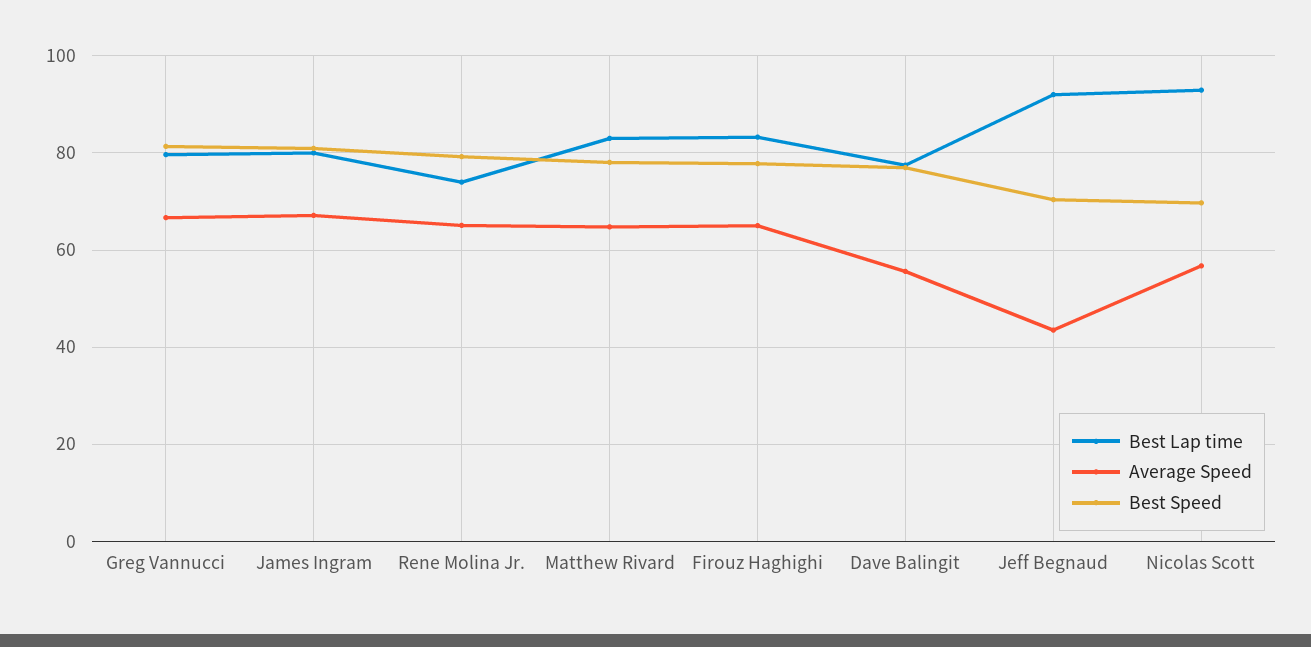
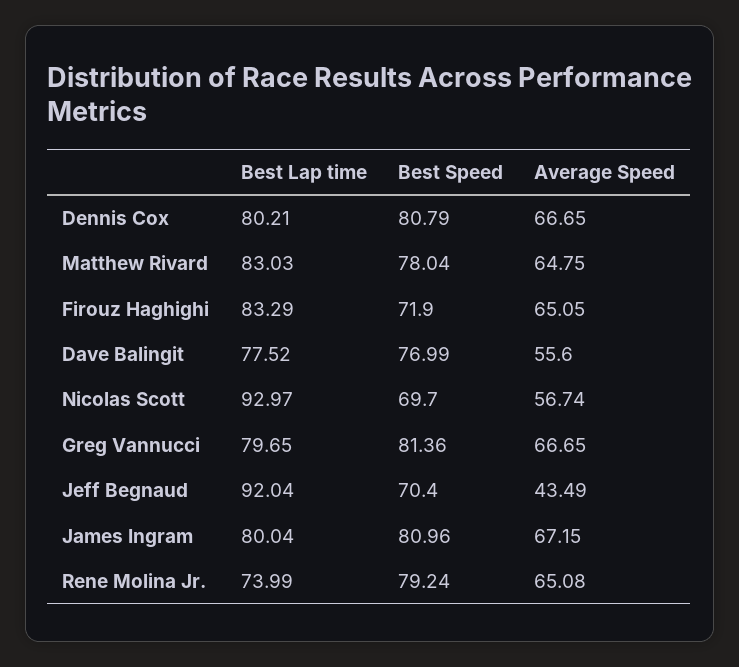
  {
    "Best Lap time": {
      "Greg Vannucci": 79.65,
      "James Ingram": 80.04,
      "Rene Molina Jr.": 73.99,
      "Matthew Rivard": 83.03,
      "Firouz Haghighi": 83.29,
      "Dave Balingit": 77.52,
      "Jeff Begnaud": 92.04,
-     "Nicolas Scott": 92.97
+     "Nicolas Scott": 92.97,
+     "Dennis Cox": 80.21
    },
    "Average Speed": {
      "Greg Vannucci": 66.65,
      "James Ingram": 67.15,
      "Rene Molina Jr.": 65.08,
      "Matthew Rivard": 64.75,
      "Firouz Haghighi": 65.05,
      "Dave Balingit": 55.6,
      "Jeff Begnaud": 43.49,
-     "Nicolas Scott": 56.74
+     "Nicolas Scott": 56.74,
+     "Dennis Cox": 66.65
    },
    "Best Speed": {
      "Greg Vannucci": 81.36,
      "James Ingram": 80.96,
      "Rene Molina Jr.": 79.24,
      "Matthew Rivard": 78.04,
-     "Firouz Haghighi": 78,
+     "Firouz Haghighi": 71.9,
      "Dave Balingit": 76.99,
      "Jeff Begnaud": 70.4,
-     "Nicolas Scott": 69.7
+     "Nicolas Scott": 69.7,
+     "Dennis Cox": 80.79
    }
  }

